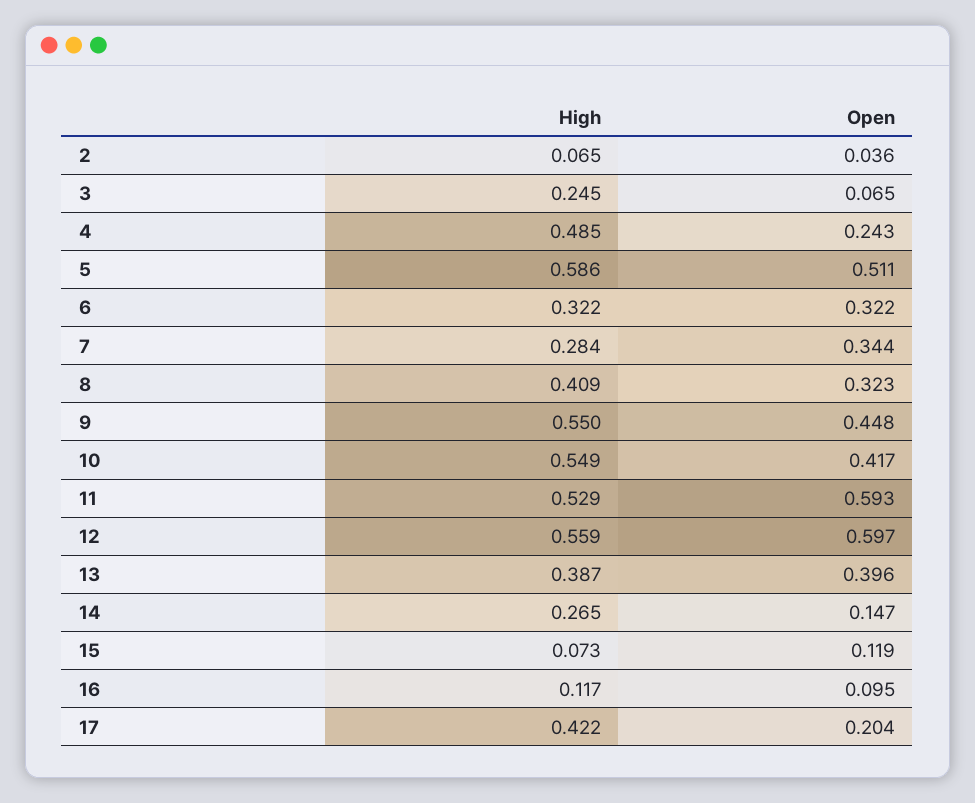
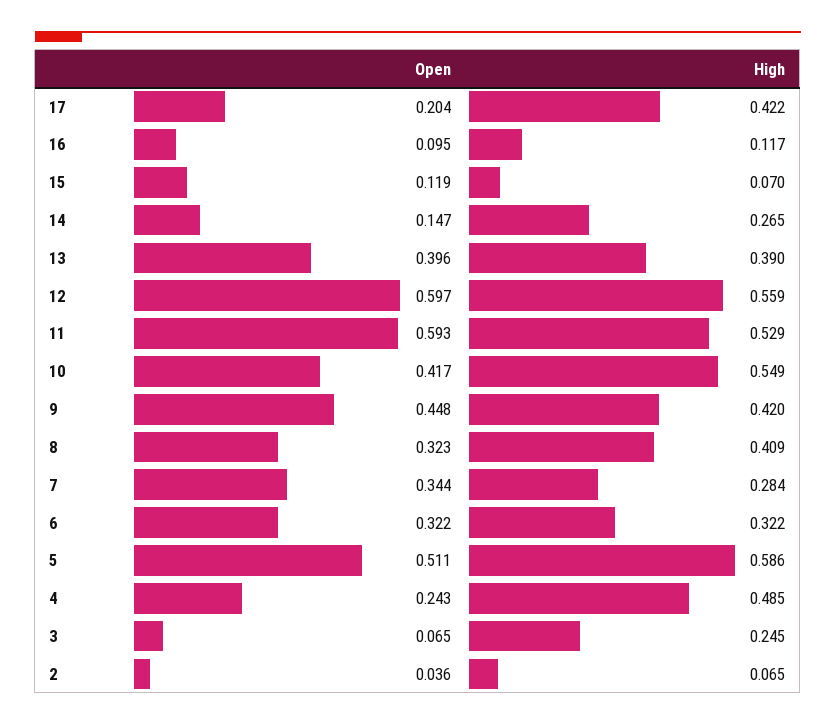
  {
    "High": {
      "2": 0.065,
      "3": 0.245,
      "4": 0.485,
      "5": 0.586,
      "6": 0.322,
      "7": 0.284,
      "8": 0.409,
-     "9": 0.55,
+     "9": 0.42,
      "10": 0.549,
      "11": 0.529,
      "12": 0.559,
-     "13": 0.387,
+     "13": 0.39,
      "14": 0.265,
-     "15": 0.073,
+     "15": 0.07,
      "16": 0.117,
      "17": 0.422
    },
    "Open": {
      "2": 0.036,
      "3": 0.065,
      "4": 0.243,
      "5": 0.511,
      "6": 0.322,
      "7": 0.344,
      "8": 0.323,
      "9": 0.448,
      "10": 0.417,
      "11": 0.593,
      "12": 0.597,
      "13": 0.396,
      "14": 0.147,
      "15": 0.119,
      "16": 0.095,
      "17": 0.204
    }
  }

